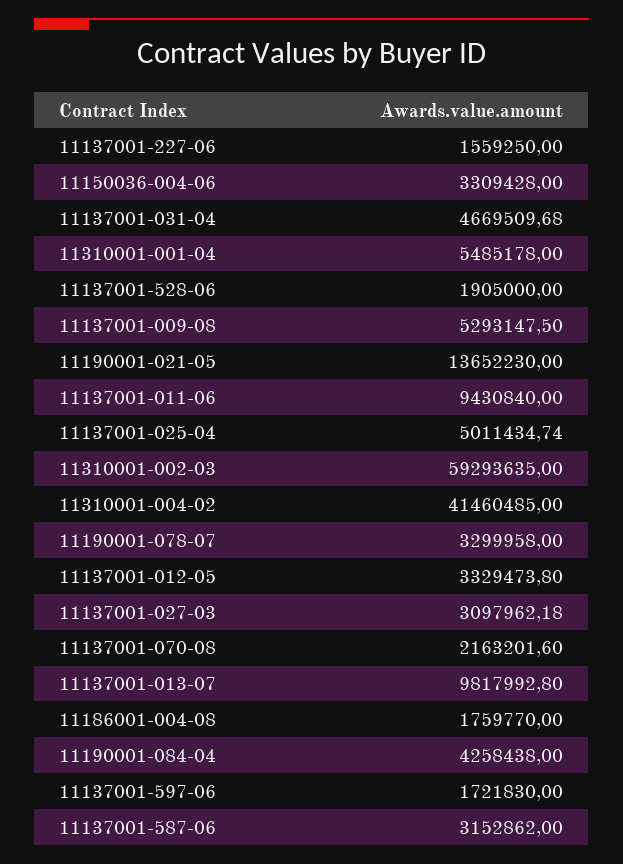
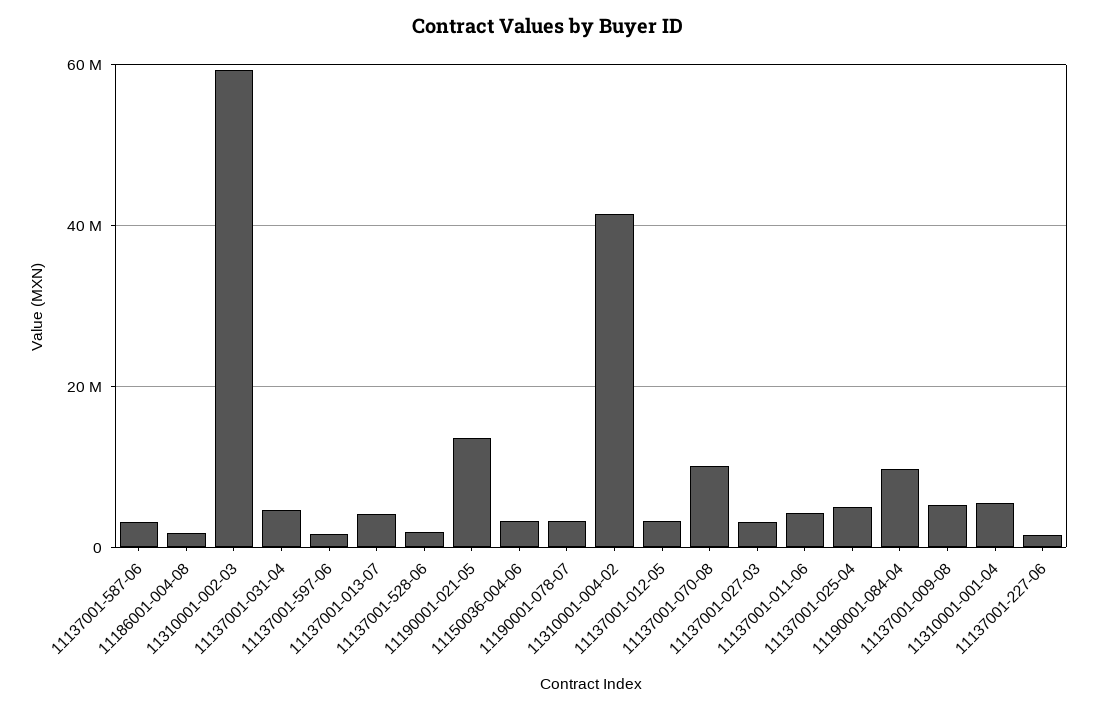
  {
    "11137001-227-06": 1559250,
    "11150036-004-06": 3309428,
    "11137001-031-04": 4669509.68,
    "11310001-001-04": 5485178,
    "11137001-528-06": 1905000,
    "11137001-009-08": 5293147.5,
    "11190001-021-05": 13652230,
-   "11137001-011-06": 9430840,
+   "11137001-011-06": 4000000,
    "11137001-025-04": 5011434.74,
    "11310001-002-03": 59293635,
    "11310001-004-02": 41460485,
    "11190001-078-07": 3299958,
    "11137001-012-05": 3329473.8,
    "11137001-027-03": 3097962.18,
-   "11137001-070-08": 2163201.6,
+   "11137001-070-08": 10000000,
-   "11137001-013-07": 9817992.8,
+   "11137001-013-07": 4000000,
    "11186001-004-08": 1759770,
-   "11190001-084-04": 4258438,
+   "11190001-084-04": 10000000,
    "11137001-597-06": 1721830,
    "11137001-587-06": 3152862
  }

